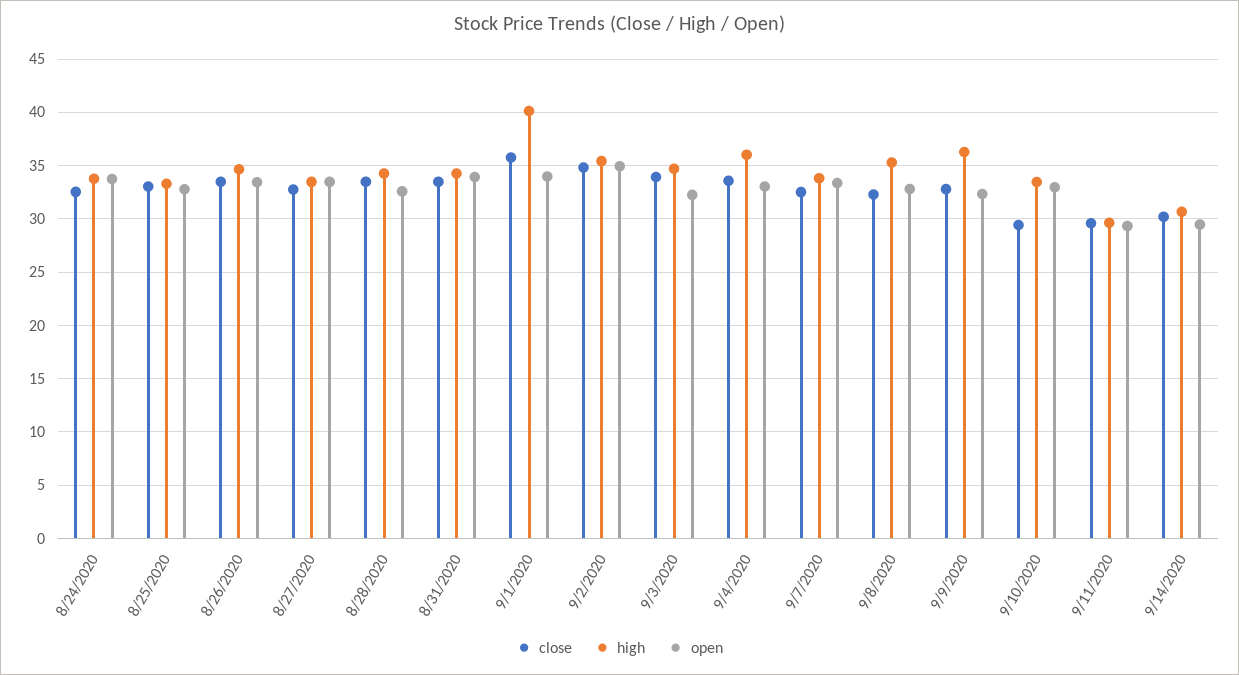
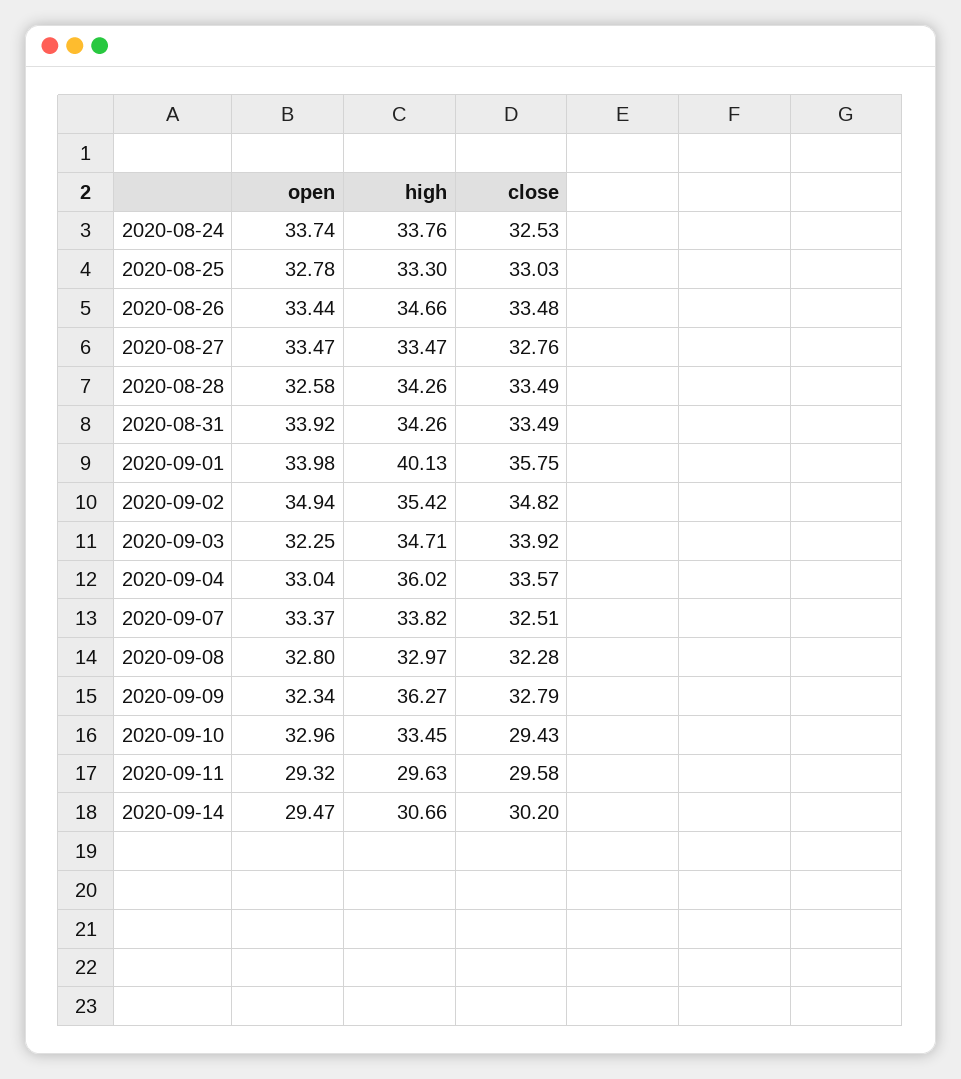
  {
    "close": {
      "8/24/2020": 32.53,
      "8/25/2020": 33.03,
      "8/26/2020": 33.48,
      "8/27/2020": 32.76,
      "8/28/2020": 33.49,
      "8/31/2020": 33.49,
      "9/1/2020": 35.75,
      "9/2/2020": 34.82,
      "9/3/2020": 33.92,
      "9/4/2020": 33.57,
      "9/7/2020": 32.51,
      "9/8/2020": 32.28,
      "9/9/2020": 32.79,
      "9/10/2020": 29.43,
      "9/11/2020": 29.58,
      "9/14/2020": 30.2
    },
    "high": {
      "8/24/2020": 33.76,
      "8/25/2020": 33.3,
      "8/26/2020": 34.66,
      "8/27/2020": 33.47,
      "8/28/2020": 34.26,
      "8/31/2020": 34.26,
      "9/1/2020": 40.13,
      "9/2/2020": 35.42,
      "9/3/2020": 34.71,
      "9/4/2020": 36.02,
      "9/7/2020": 33.82,
-     "9/8/2020": 35,
+     "9/8/2020": 32.97,
      "9/9/2020": 36.27,
      "9/10/2020": 33.45,
      "9/11/2020": 29.63,
      "9/14/2020": 30.66
    },
    "open": {
      "8/24/2020": 33.74,
      "8/25/2020": 32.78,
      "8/26/2020": 33.44,
      "8/27/2020": 33.47,
      "8/28/2020": 32.58,
      "8/31/2020": 33.92,
      "9/1/2020": 33.98,
      "9/2/2020": 34.94,
      "9/3/2020": 32.25,
      "9/4/2020": 33.04,
      "9/7/2020": 33.37,
      "9/8/2020": 32.8,
      "9/9/2020": 32.34,
      "9/10/2020": 32.96,
      "9/11/2020": 29.32,
      "9/14/2020": 29.47
    }
  }

